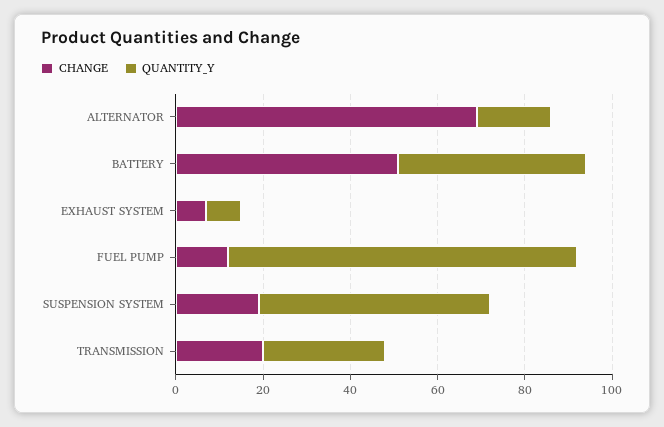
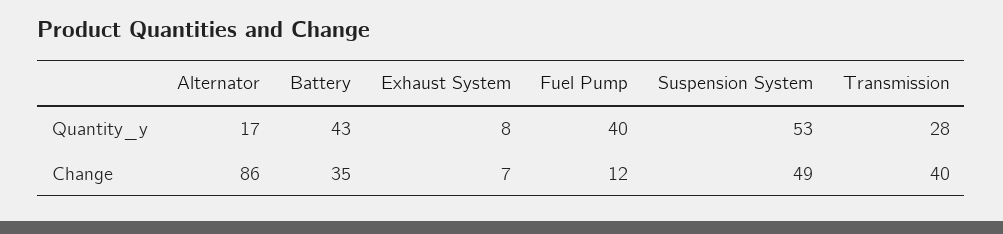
  {
    "CHANGE": {
-     "ALTERNATOR": 70,
+     "ALTERNATOR": 86,
-     "BATTERY": 50,
+     "BATTERY": 35,
      "EXHAUST SYSTEM": 7,
      "FUEL PUMP": 12,
-     "SUSPENSION SYSTEM": 20,
+     "SUSPENSION SYSTEM": 49,
-     "TRANSMISSION": 20
+     "TRANSMISSION": 40
    },
    "QUANTITY_Y": {
      "ALTERNATOR": 17,
      "BATTERY": 43,
      "EXHAUST SYSTEM": 8,
-     "FUEL PUMP": 80,
+     "FUEL PUMP": 40,
      "SUSPENSION SYSTEM": 53,
      "TRANSMISSION": 28
    }
  }

